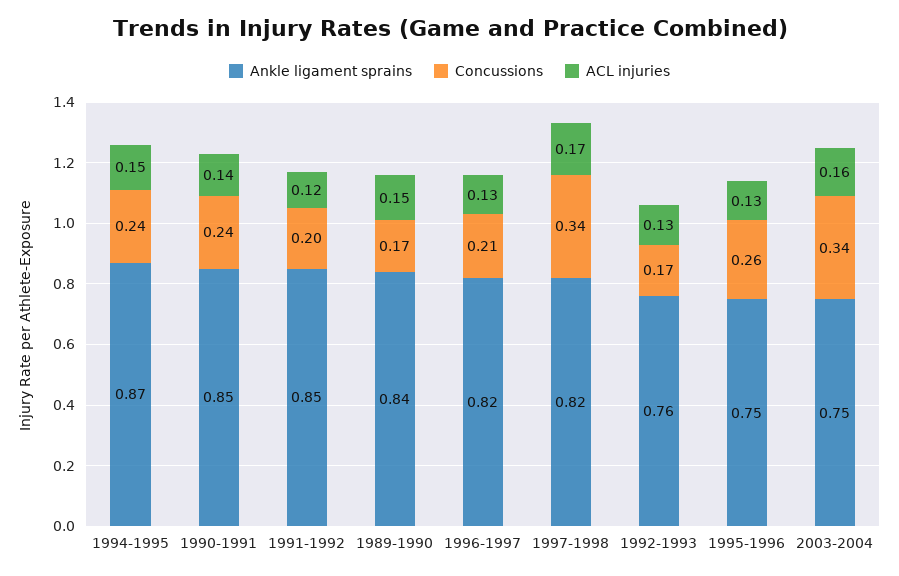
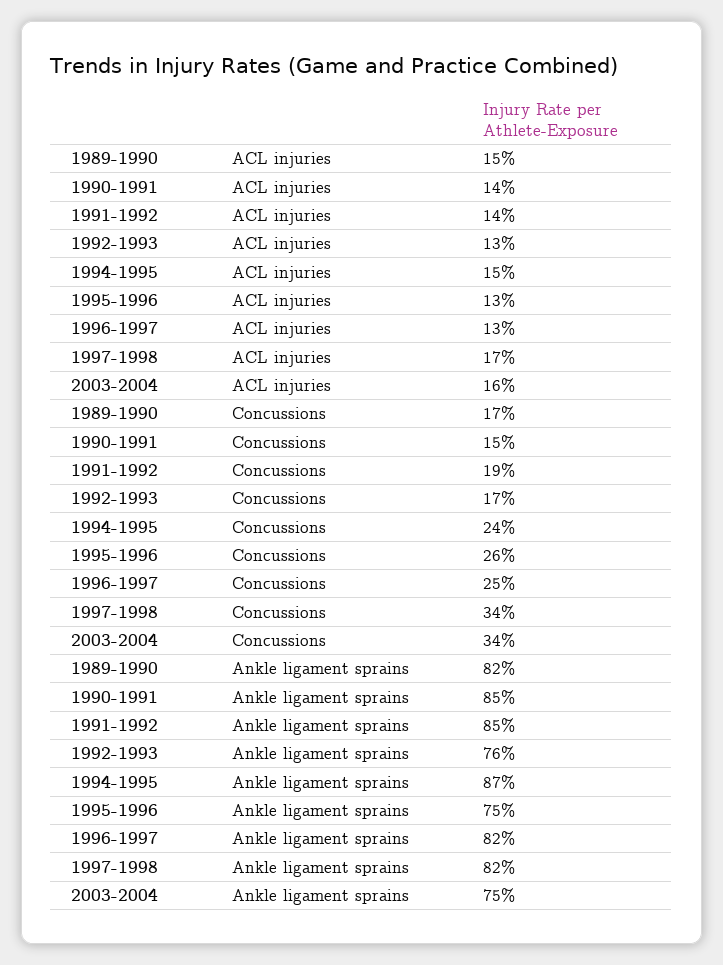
  {
    "Ankle ligament sprains": {
      "1994-1995": 0.87,
      "1990-1991": 0.85,
      "1991-1992": 0.85,
-     "1989-1990": 0.84,
+     "1989-1990": 0.82,
      "1996-1997": 0.82,
      "1997-1998": 0.82,
      "1992-1993": 0.76,
      "1995-1996": 0.75,
      "2003-2004": 0.75
    },
    "Concussions": {
      "1994-1995": 0.24,
-     "1990-1991": 0.24,
+     "1990-1991": 0.15,
-     "1991-1992": 0.2,
+     "1991-1992": 0.19,
      "1989-1990": 0.17,
-     "1996-1997": 0.21,
+     "1996-1997": 0.25,
      "1997-1998": 0.34,
      "1992-1993": 0.17,
      "1995-1996": 0.26,
      "2003-2004": 0.34
    },
    "ACL injuries": {
      "1994-1995": 0.15,
      "1990-1991": 0.14,
-     "1991-1992": 0.12,
+     "1991-1992": 0.14,
      "1989-1990": 0.15,
      "1996-1997": 0.13,
      "1997-1998": 0.17,
      "1992-1993": 0.13,
      "1995-1996": 0.13,
      "2003-2004": 0.16
    }
  }

